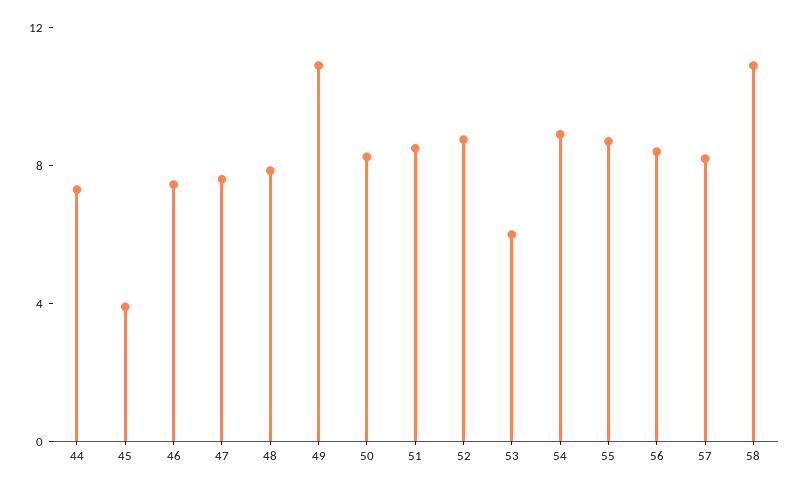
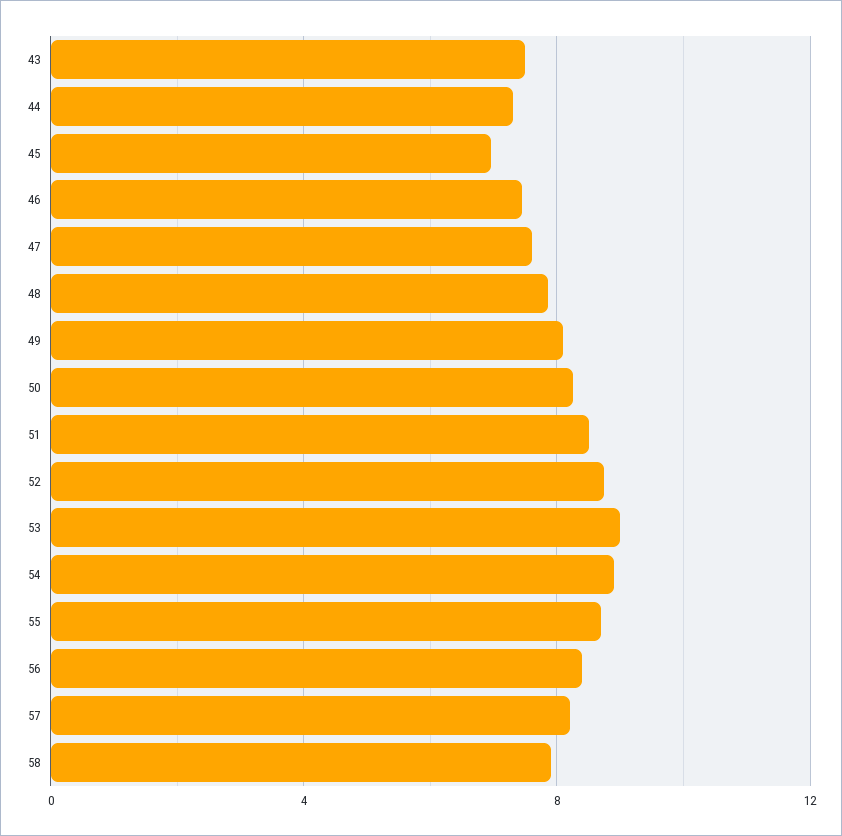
  {
    "44": 7.5,
-   "45": 4,
+   "45": 7,
    "46": 7.5,
    "47": 7.5,
    "48": 8,
-   "49": 11,
+   "49": 8,
    "50": 8.5,
    "51": 8.5,
    "52": 9,
-   "53": 6,
+   "53": 9,
    "54": 9,
    "55": 8.5,
    "56": 8.5,
    "57": 8,
-   "58": 11
+   "58": 8,
+   "43": 7.5
  }

